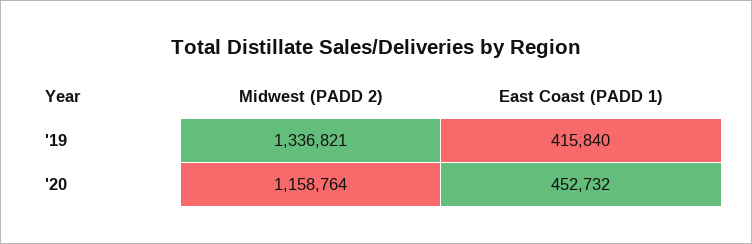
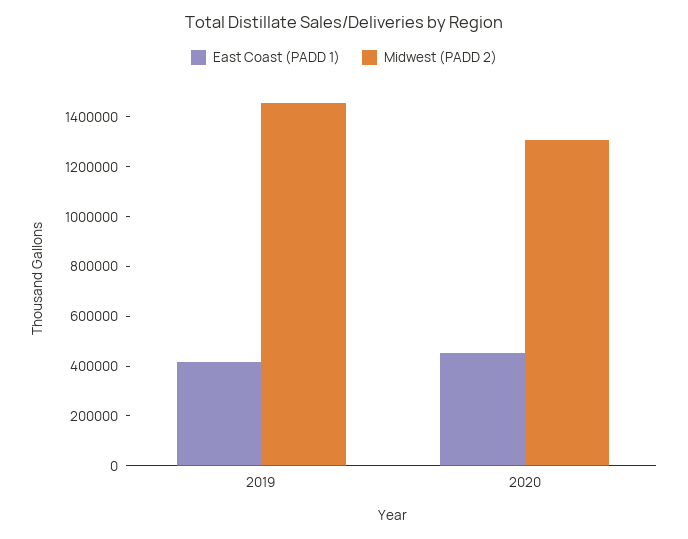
  {
    "Midwest (PADD 2)": {
-     "'19": 1336821,
+     "'19": 1450000,
-     "'20": 1158764
+     "'20": 1300000
    },
    "East Coast (PADD 1)": {
      "'19": 415840,
      "'20": 452732
    }
  }

